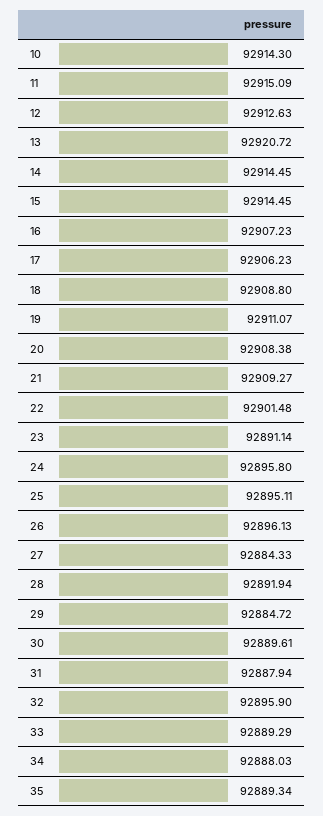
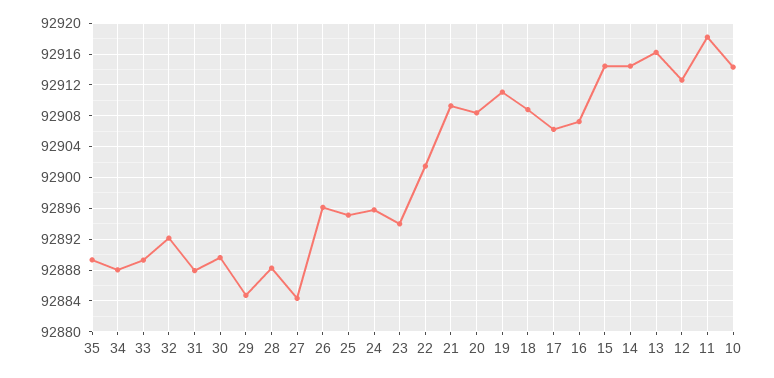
  {
    "10": 92914.3,
-   "11": 92915.09,
+   "11": 92918,
    "12": 92912.63,
-   "13": 92920.72,
+   "13": 92916,
    "14": 92914.45,
    "15": 92914.45,
    "16": 92907.23,
    "17": 92906.23,
    "18": 92908.8,
    "19": 92911.07,
    "20": 92908.38,
    "21": 92909.27,
    "22": 92901.48,
-   "23": 92891.14,
+   "23": 92894,
    "24": 92895.8,
    "25": 92895.11,
    "26": 92896.13,
    "27": 92884.33,
-   "28": 92891.94,
+   "28": 92888,
    "29": 92884.72,
    "30": 92889.61,
    "31": 92887.94,
-   "32": 92895.9,
+   "32": 92892,
    "33": 92889.29,
    "34": 92888.03,
    "35": 92889.34
  }

